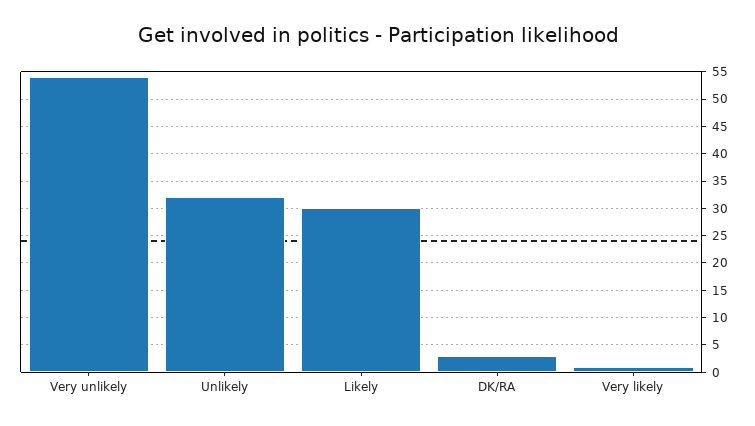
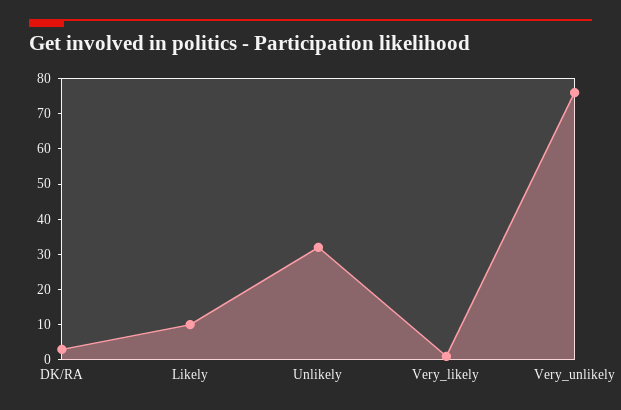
  {
-   "Very unlikely": 55,
+   "Very unlikely": 75,
    "Unlikely": 30,
-   "Likely": 30,
+   "Likely": 10,
    "DK/RA": 5,
    "Very likely": 0
  }

